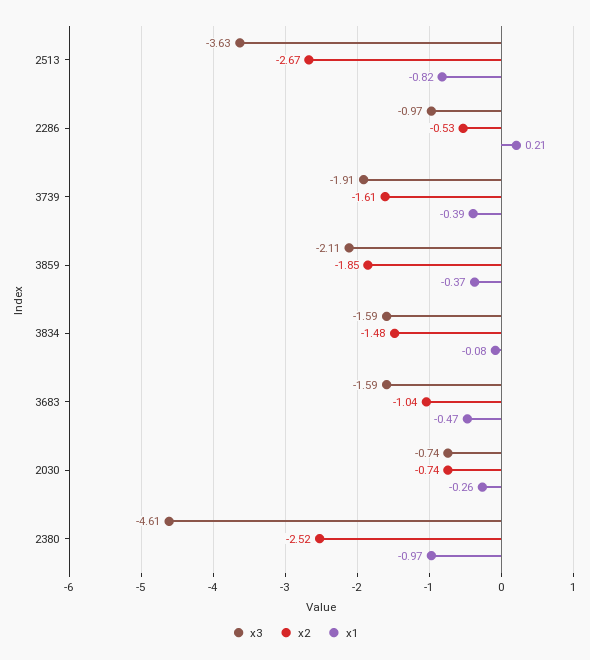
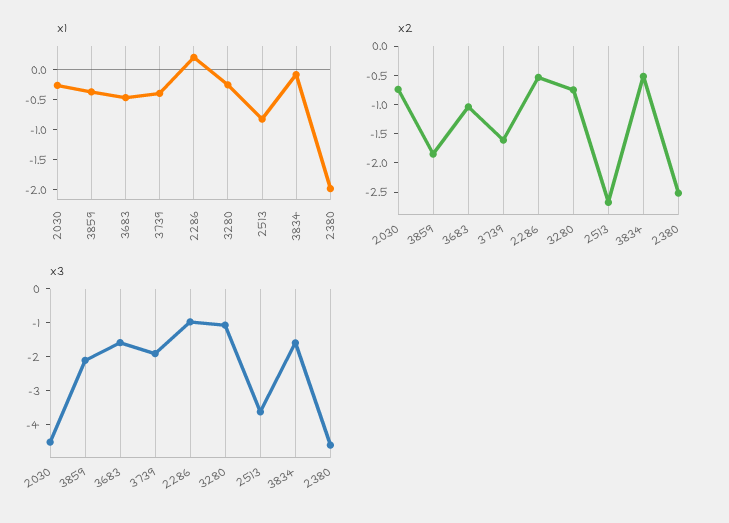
  {
    "x3": {
      "2513": -3.63,
      "2286": -0.97,
      "3739": -1.91,
      "3859": -2.11,
      "3834": -1.59,
      "3683": -1.59,
-     "2030": -0.74,
+     "2030": -4.5,
-     "2380": -4.61
+     "2380": -4.61,
+     "3280": -1
    },
    "x2": {
      "2513": -2.67,
      "2286": -0.53,
      "3739": -1.61,
      "3859": -1.85,
-     "3834": -1.48,
+     "3834": -0.5,
      "3683": -1.04,
      "2030": -0.74,
-     "2380": -2.52
+     "2380": -2.52,
+     "3280": -0.75
    },
    "x1": {
      "2513": -0.82,
      "2286": 0.21,
      "3739": -0.39,
      "3859": -0.37,
      "3834": -0.08,
      "3683": -0.47,
      "2030": -0.26,
-     "2380": -0.97
+     "2380": -2,
+     "3280": -0.25
    }
  }

